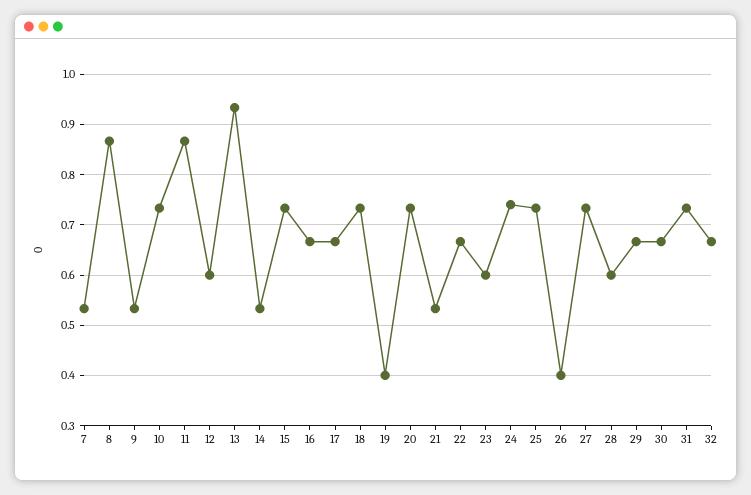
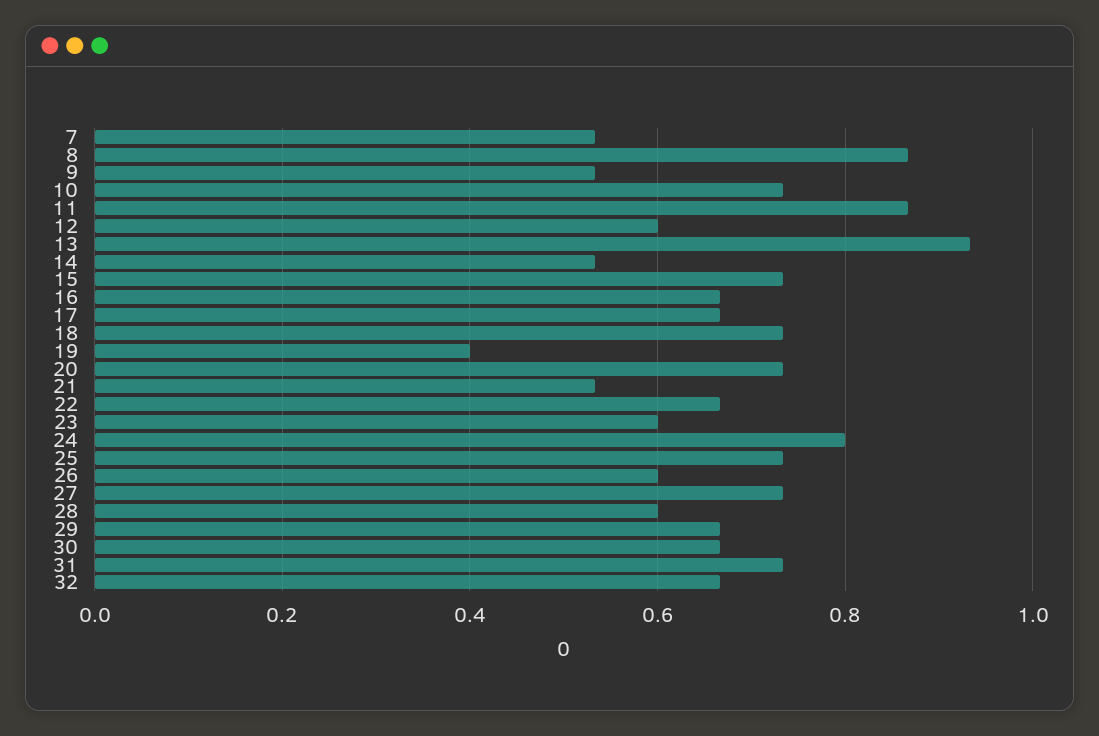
  {
    "7": 0.54,
    "8": 0.86,
    "9": 0.54,
    "10": 0.74,
    "11": 0.86,
    "12": 0.6,
    "13": 0.94,
    "14": 0.54,
    "15": 0.74,
    "16": 0.66,
    "17": 0.66,
    "18": 0.74,
    "19": 0.4,
    "20": 0.74,
    "21": 0.54,
    "22": 0.66,
    "23": 0.6,
-   "24": 0.74,
+   "24": 0.8,
    "25": 0.74,
-   "26": 0.4,
+   "26": 0.6,
    "27": 0.74,
    "28": 0.6,
    "29": 0.66,
    "30": 0.66,
    "31": 0.74,
    "32": 0.66
  }

